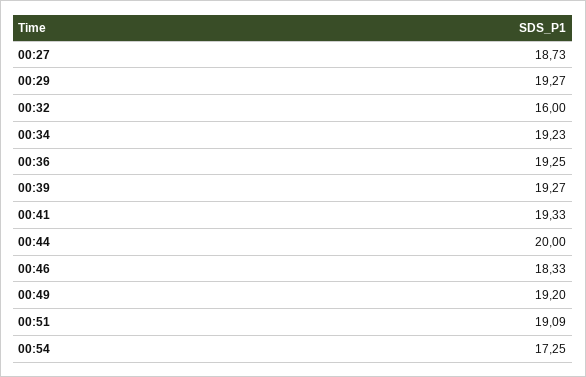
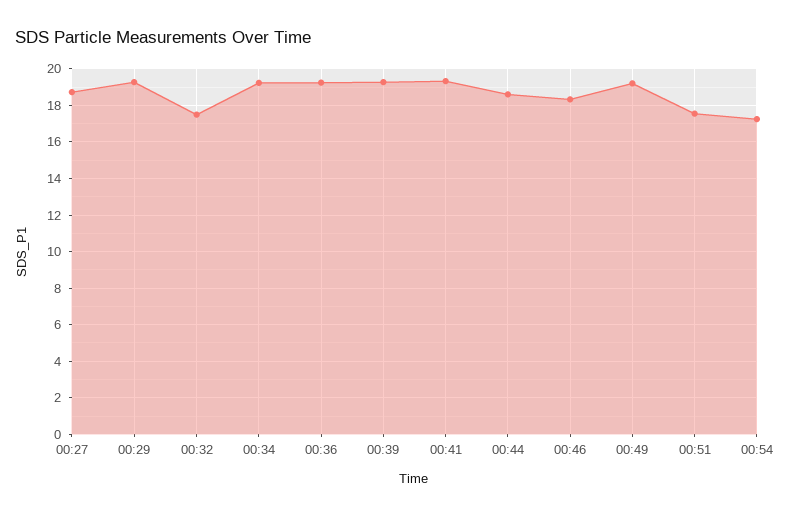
  {
    "00:27": 18.73,
    "00:29": 19.27,
-   "00:32": 16,
+   "00:32": 17.5,
    "00:34": 19.23,
    "00:36": 19.25,
    "00:39": 19.27,
    "00:41": 19.33,
-   "00:44": 20,
+   "00:44": 18.5,
    "00:46": 18.33,
    "00:49": 19.2,
-   "00:51": 19.09,
+   "00:51": 17.5,
    "00:54": 17.25
  }

